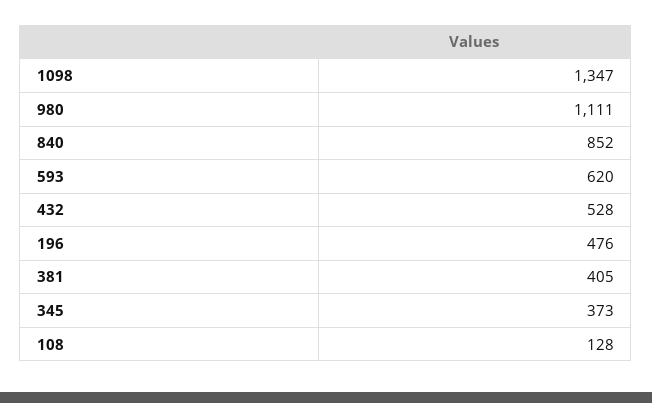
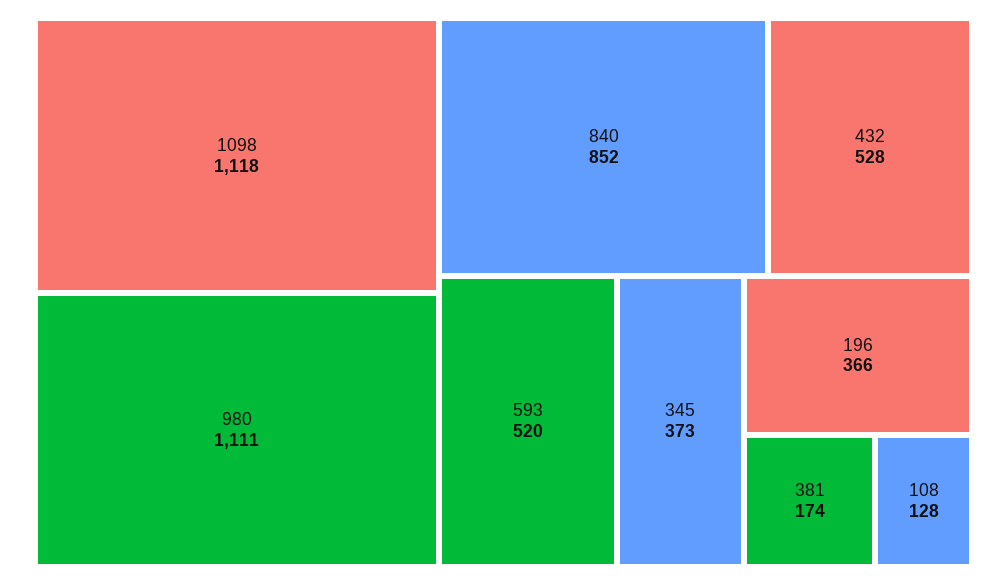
  {
-   "1098": 1347,
+   "1098": 1118,
    "980": 1111,
    "840": 852,
-   "593": 620,
+   "593": 520,
    "432": 528,
-   "196": 476,
+   "196": 366,
-   "381": 405,
+   "381": 174,
    "345": 373,
    "108": 128
  }

